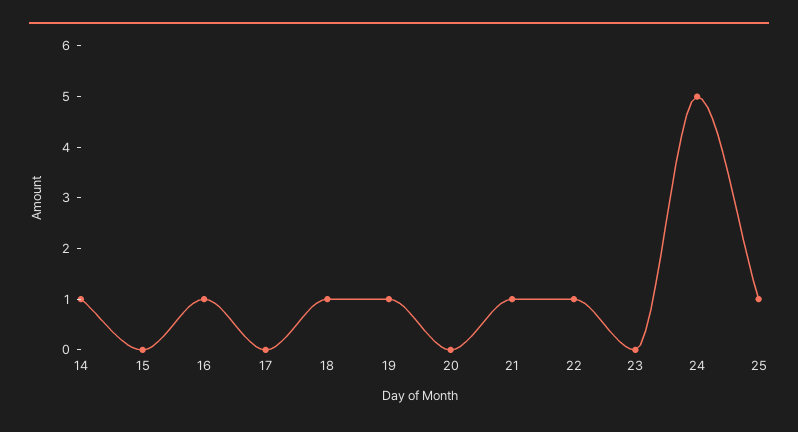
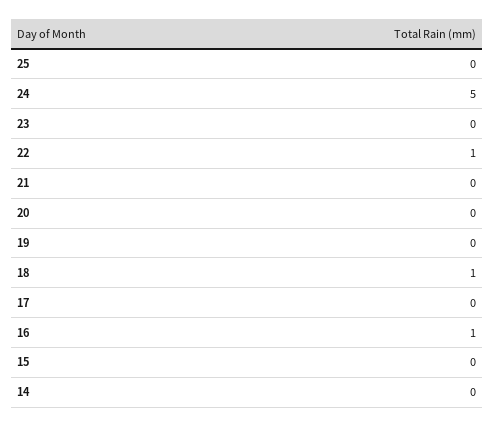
  {
-   "14": 1,
+   "14": 0,
    "15": 0,
    "16": 1,
    "17": 0,
    "18": 1,
-   "19": 1,
+   "19": 0,
    "20": 0,
-   "21": 1,
+   "21": 0,
    "22": 1,
    "23": 0,
    "24": 5,
-   "25": 1
+   "25": 0
  }

